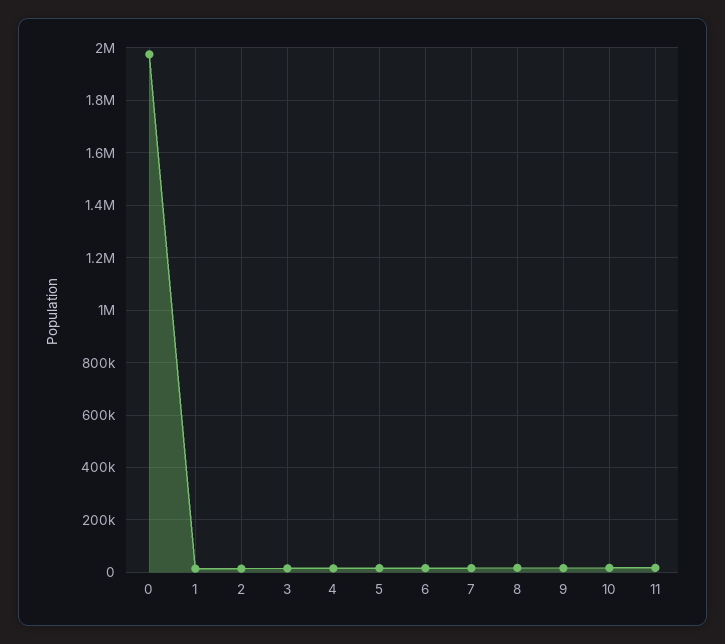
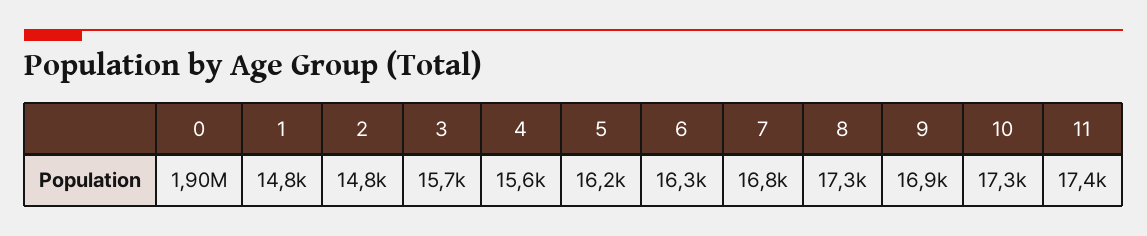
  {
-   "0": 1975000,
+   "0": 1900000,
    "1": 14800,
    "2": 14800,
    "3": 15700,
    "4": 15600,
    "5": 16200,
    "6": 16300,
    "7": 16800,
    "8": 17300,
    "9": 16900,
    "10": 17300,
    "11": 17400
  }

